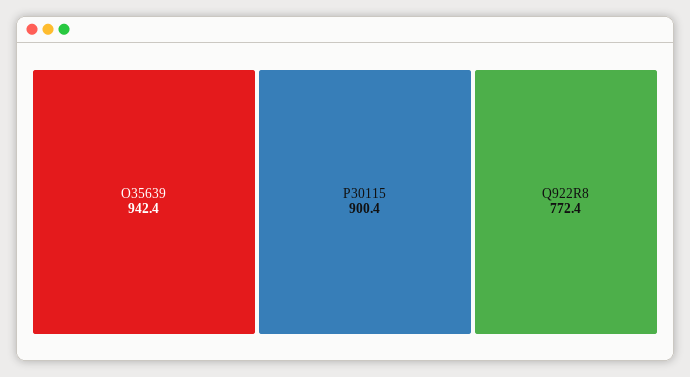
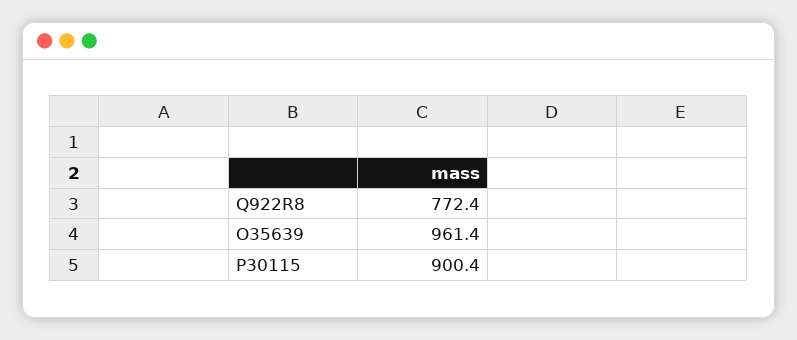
  {
-   "O35639": 942.4,
+   "O35639": 961.4,
    "P30115": 900.4,
    "Q922R8": 772.4
  }

